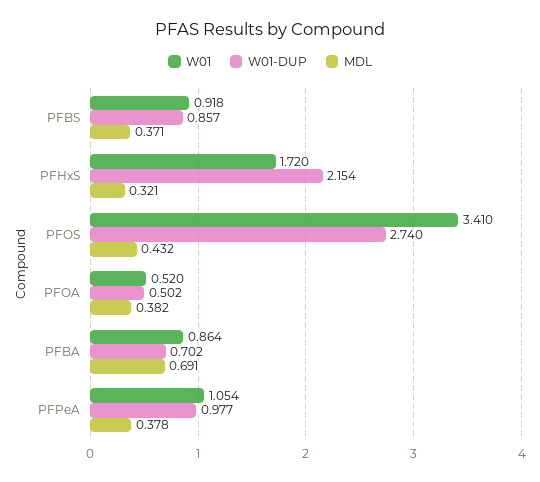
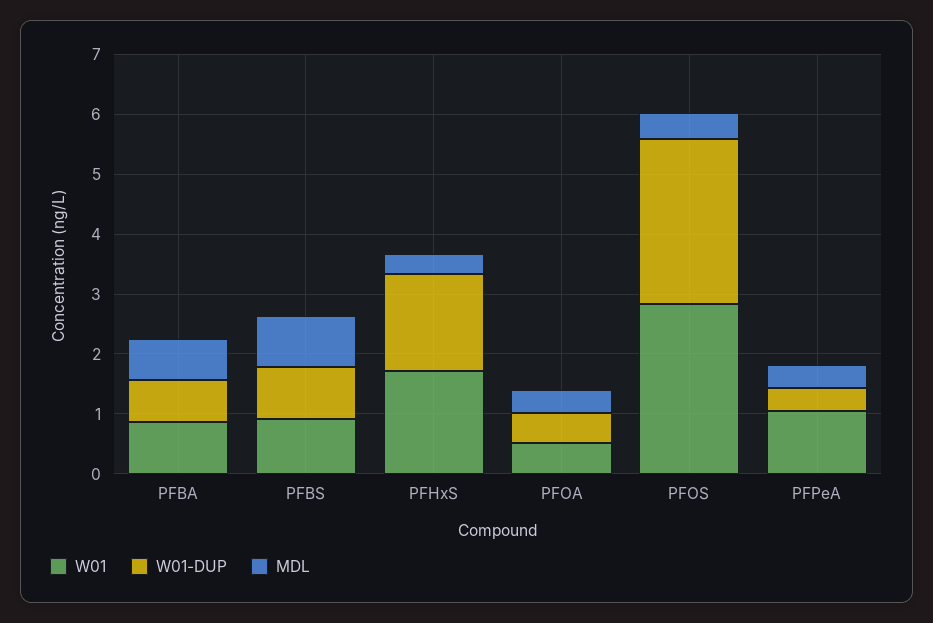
  {
    "W01": {
      "PFBS": 0.918,
      "PFHxS": 1.72,
-     "PFOS": 3.41,
+     "PFOS": 2.8,
      "PFOA": 0.52,
      "PFBA": 0.864,
      "PFPeA": 1.054
    },
    "W01-DUP": {
      "PFBS": 0.857,
-     "PFHxS": 2.154,
+     "PFHxS": 1.6,
      "PFOS": 2.74,
      "PFOA": 0.502,
      "PFBA": 0.702,
-     "PFPeA": 0.977
+     "PFPeA": 0.4
    },
    "MDL": {
-     "PFBS": 0.371,
+     "PFBS": 0.8,
      "PFHxS": 0.321,
      "PFOS": 0.432,
      "PFOA": 0.382,
      "PFBA": 0.691,
      "PFPeA": 0.378
    }
  }

